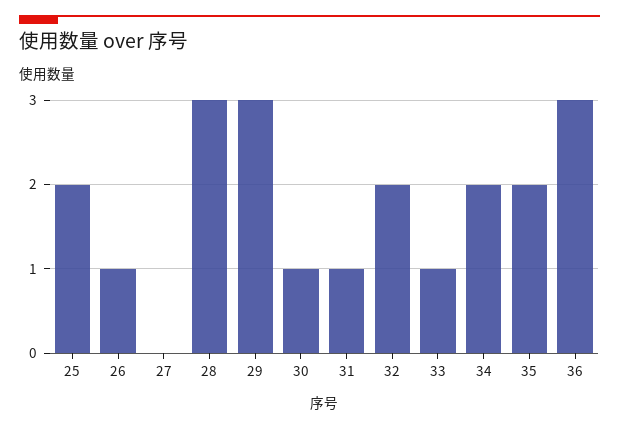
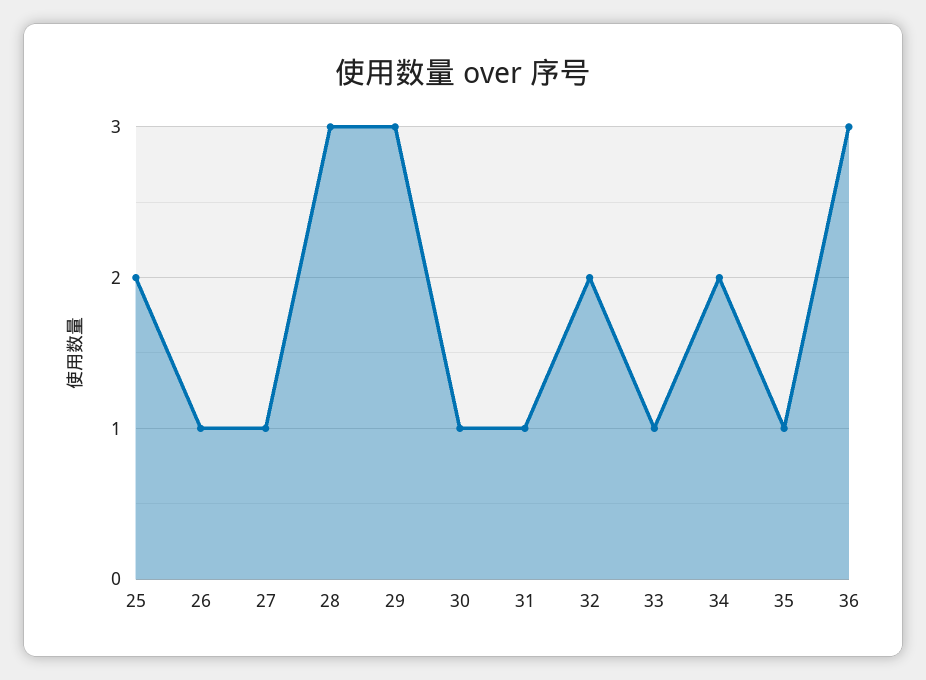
  {
    "25": 2,
    "26": 1,
-   "27": 0,
+   "27": 1,
    "28": 3,
    "29": 3,
    "30": 1,
    "31": 1,
    "32": 2,
    "33": 1,
    "34": 2,
-   "35": 2,
+   "35": 1,
    "36": 3
  }

